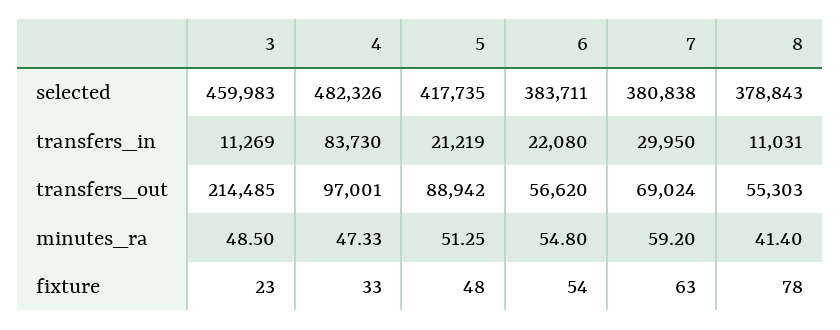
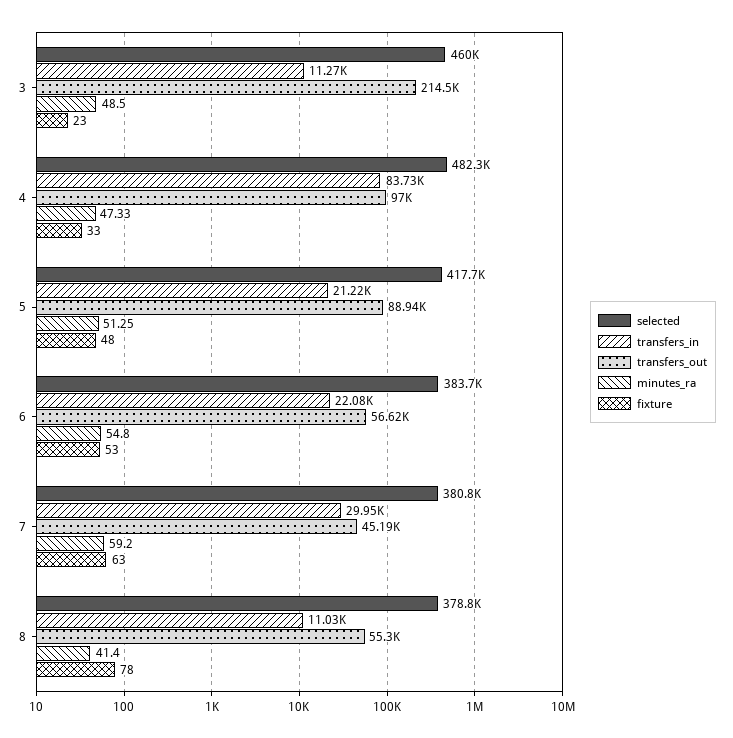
  {
    "selected": {
      "3": 459983,
      "4": 482326,
      "5": 417735,
      "6": 383711,
      "7": 380838,
      "8": 378843
    },
    "transfers_in": {
      "3": 11269,
      "4": 83730,
      "5": 21219,
      "6": 22080,
      "7": 29950,
      "8": 11031
    },
    "transfers_out": {
      "3": 214485,
      "4": 97001,
      "5": 88942,
      "6": 56620,
-     "7": 69024,
+     "7": 45190,
      "8": 55303
    },
    "minutes_ra": {
      "3": 48.5,
      "4": 47.33,
      "5": 51.25,
      "6": 54.8,
      "7": 59.2,
      "8": 41.4
    },
    "fixture": {
      "3": 23,
      "4": 33,
      "5": 48,
-     "6": 54,
+     "6": 53,
      "7": 63,
      "8": 78
    }
  }

